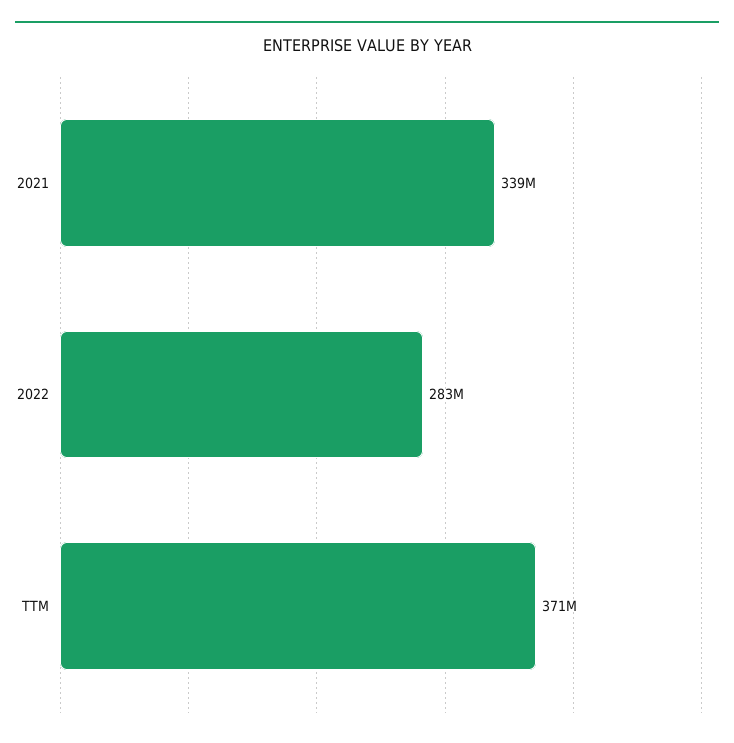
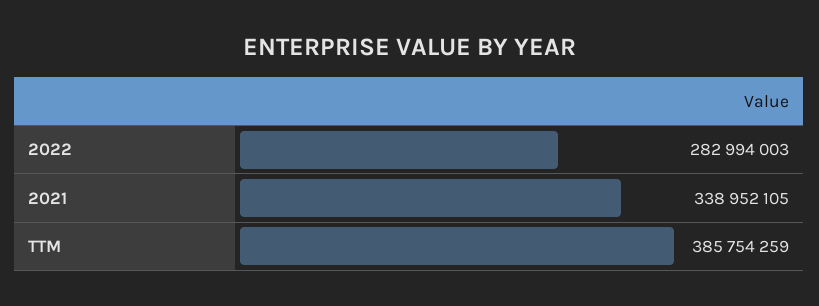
  {
    "2021": 338952105,
    "2022": 282994003,
-   "TTM": 371000000
+   "TTM": 385754259
  }

